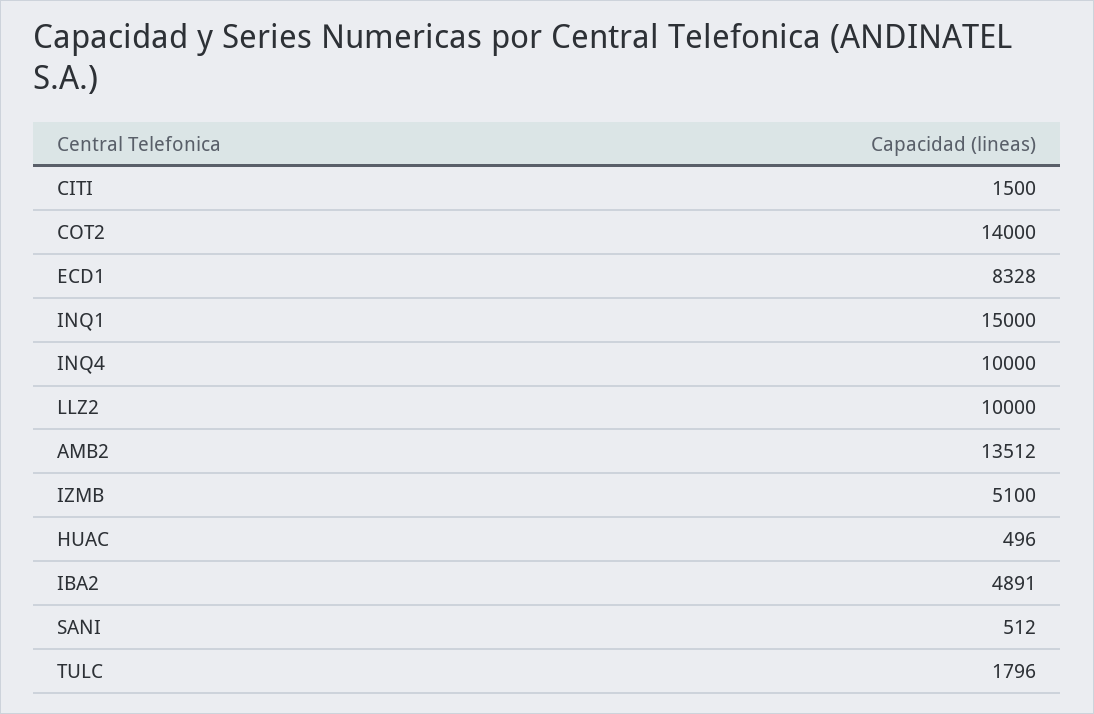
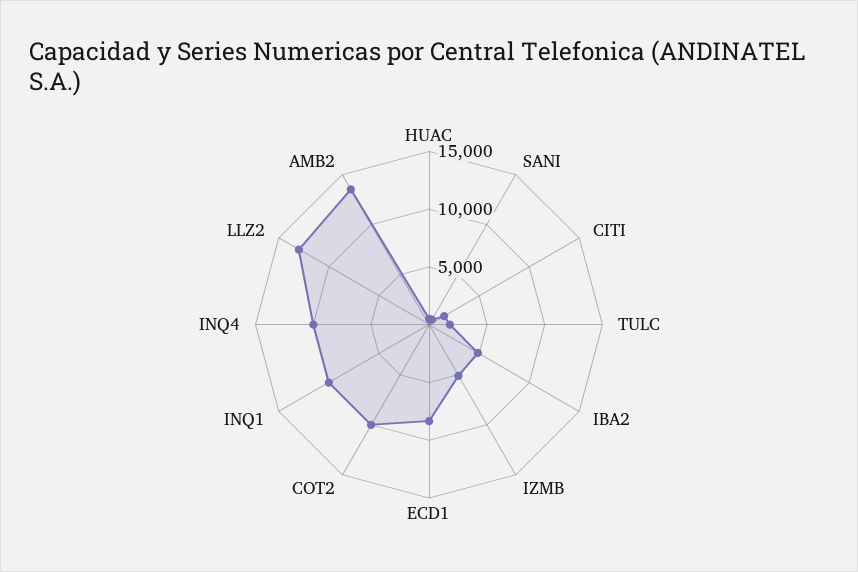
  {
    "CITI": 1500,
-   "COT2": 14000,
+   "COT2": 10000,
    "ECD1": 8328,
-   "INQ1": 15000,
+   "INQ1": 10000,
    "INQ4": 10000,
-   "LLZ2": 10000,
+   "LLZ2": 13000,
    "AMB2": 13512,
    "IZMB": 5100,
    "HUAC": 496,
    "IBA2": 4891,
    "SANI": 512,
    "TULC": 1796
  }

